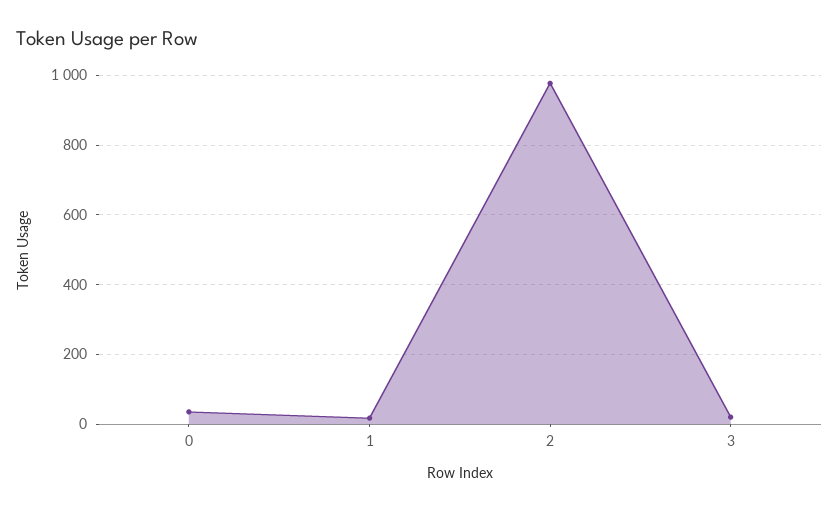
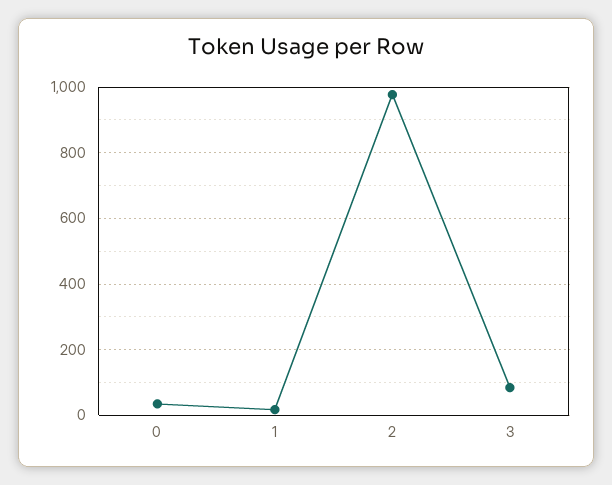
  {
    "0": 40,
    "1": 20,
    "2": 980,
-   "3": 20
+   "3": 80
  }

